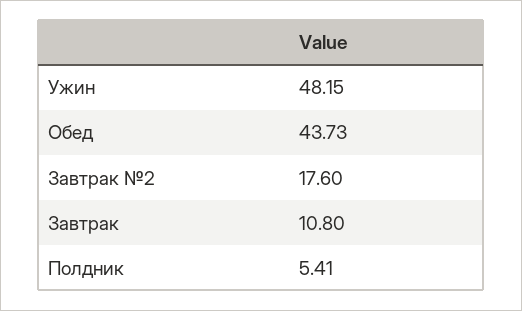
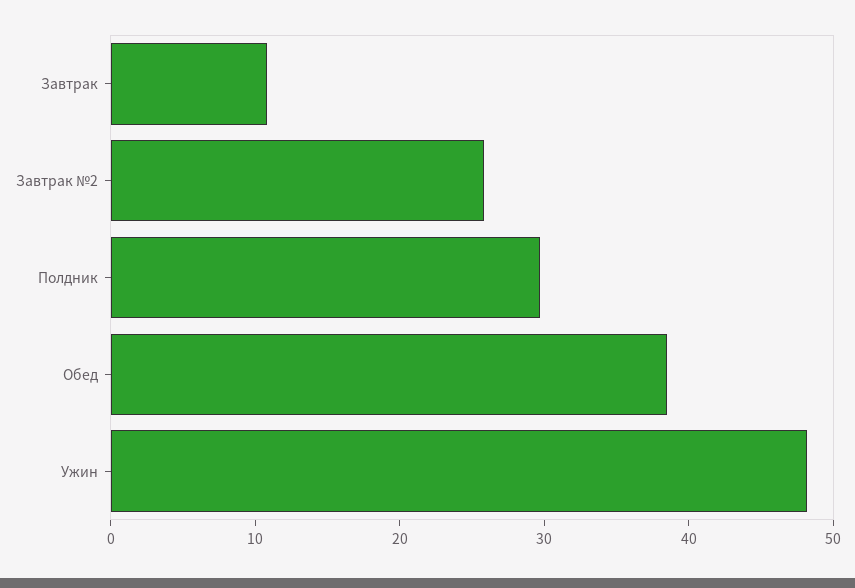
  {
    "Ужин": 48.15,
-   "Обед": 43.73,
+   "Обед": 38,
-   "Завтрак №2": 17.6,
+   "Завтрак №2": 26,
    "Завтрак": 10.8,
-   "Полдник": 5.41
+   "Полдник": 30
  }

